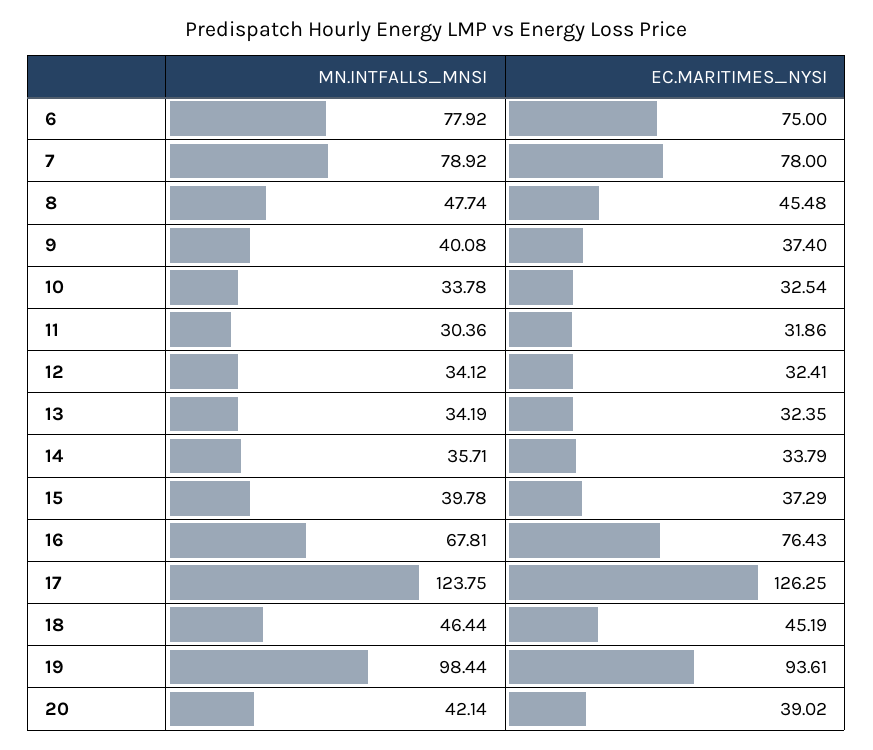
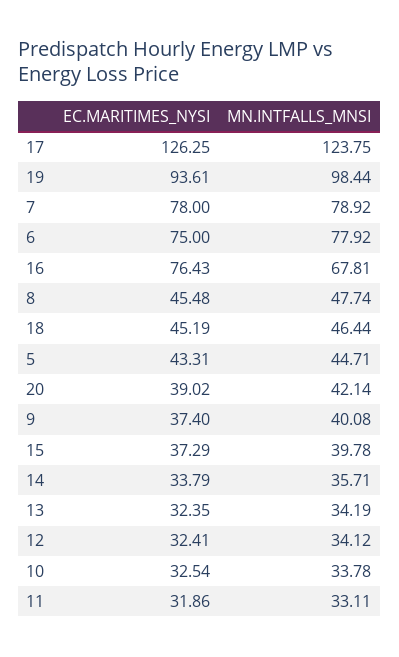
  {
    "MN.INTFALLS_MNSI": {
      "6": 77.92,
      "7": 78.92,
      "8": 47.74,
      "9": 40.08,
      "10": 33.78,
-     "11": 30.36,
+     "11": 33.11,
      "12": 34.12,
      "13": 34.19,
      "14": 35.71,
      "15": 39.78,
      "16": 67.81,
      "17": 123.75,
      "18": 46.44,
      "19": 98.44,
-     "20": 42.14
+     "20": 42.14,
+     "5": 44.71
    },
    "EC.MARITIMES_NYSI": {
      "6": 75,
      "7": 78,
      "8": 45.48,
      "9": 37.4,
      "10": 32.54,
      "11": 31.86,
      "12": 32.41,
      "13": 32.35,
      "14": 33.79,
      "15": 37.29,
      "16": 76.43,
      "17": 126.25,
      "18": 45.19,
      "19": 93.61,
-     "20": 39.02
+     "20": 39.02,
+     "5": 43.31
    }
  }

